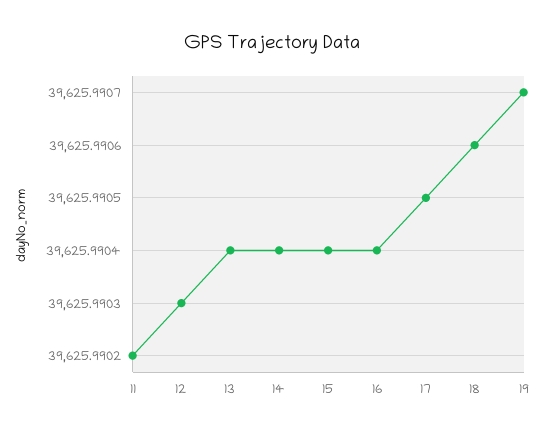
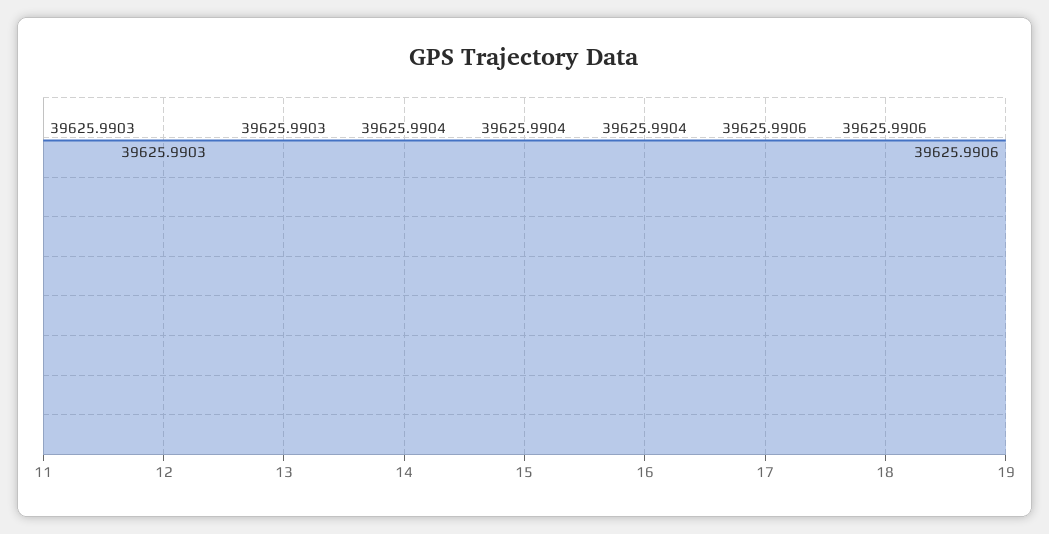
  {
-   "11": 39625.9902,
+   "11": 39625.9903,
    "12": 39625.9903,
-   "13": 39625.9904,
+   "13": 39625.9903,
    "14": 39625.9904,
    "15": 39625.9904,
    "16": 39625.9904,
-   "17": 39625.9905,
+   "17": 39625.9906,
    "18": 39625.9906,
-   "19": 39625.9907
+   "19": 39625.9906
  }

